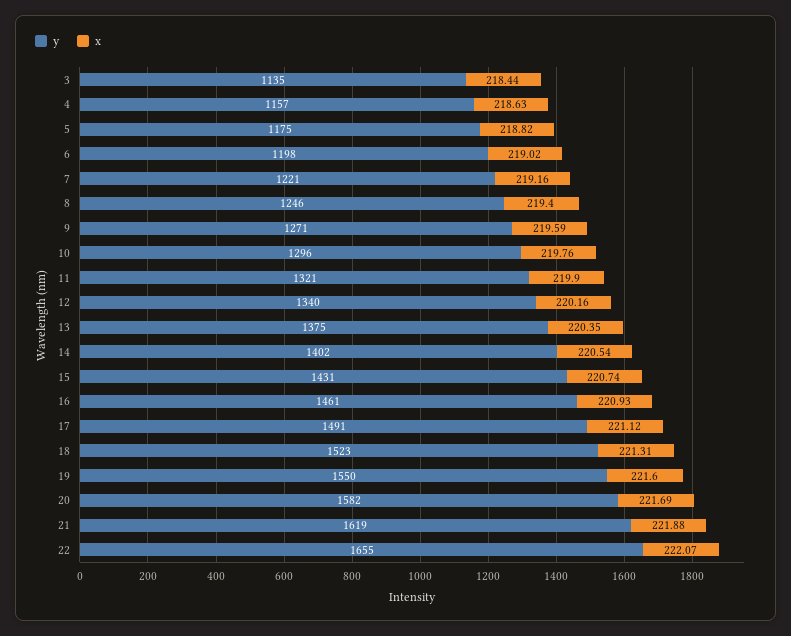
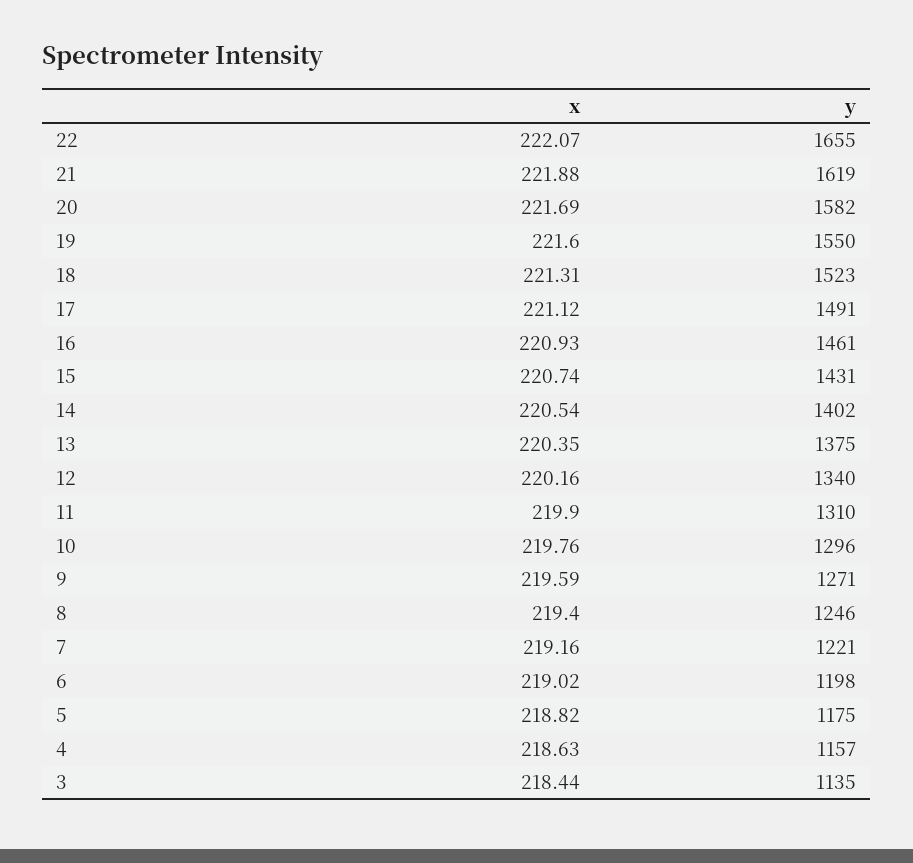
  {
    "y": {
      "3": 1135,
      "4": 1157,
      "5": 1175,
      "6": 1198,
      "7": 1221,
      "8": 1246,
      "9": 1271,
      "10": 1296,
-     "11": 1321,
+     "11": 1310,
      "12": 1340,
      "13": 1375,
      "14": 1402,
      "15": 1431,
      "16": 1461,
      "17": 1491,
      "18": 1523,
      "19": 1550,
      "20": 1582,
      "21": 1619,
      "22": 1655
    },
    "x": {
      "3": 218.44,
      "4": 218.63,
      "5": 218.82,
      "6": 219.02,
      "7": 219.16,
      "8": 219.4,
      "9": 219.59,
      "10": 219.76,
      "11": 219.9,
      "12": 220.16,
      "13": 220.35,
      "14": 220.54,
      "15": 220.74,
      "16": 220.93,
      "17": 221.12,
      "18": 221.31,
      "19": 221.6,
      "20": 221.69,
      "21": 221.88,
      "22": 222.07
    }
  }

